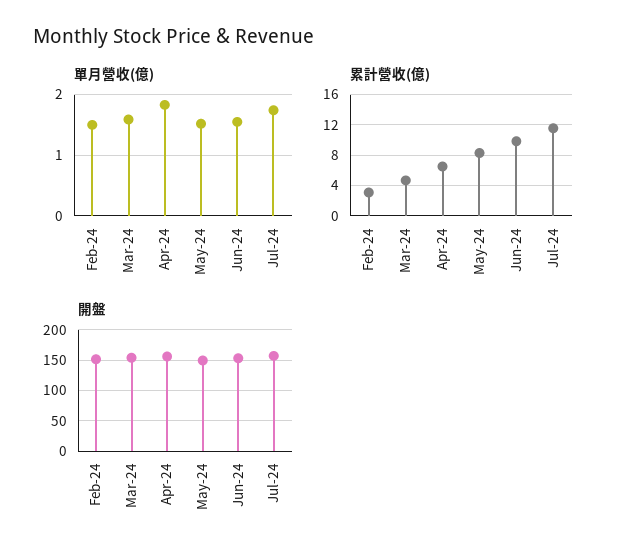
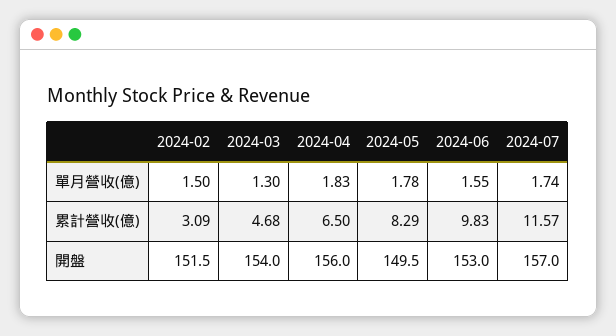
  {
    "單月營收(億)": {
      "Feb-24": 1.5,
-     "Mar-24": 1.6,
+     "Mar-24": 1.3,
      "Apr-24": 1.83,
-     "May-24": 1.5,
+     "May-24": 1.78,
      "Jun-24": 1.55,
      "Jul-24": 1.74
    },
    "累計營收(億)": {
      "Feb-24": 3.09,
      "Mar-24": 4.68,
      "Apr-24": 6.5,
      "May-24": 8.29,
      "Jun-24": 9.83,
      "Jul-24": 11.57
    },
    "開盤": {
      "Feb-24": 151.5,
      "Mar-24": 154,
      "Apr-24": 156,
      "May-24": 149.5,
      "Jun-24": 153,
      "Jul-24": 157
    }
  }

